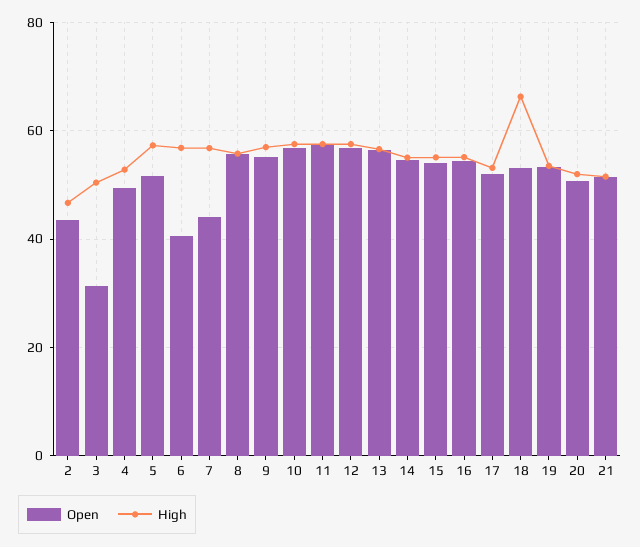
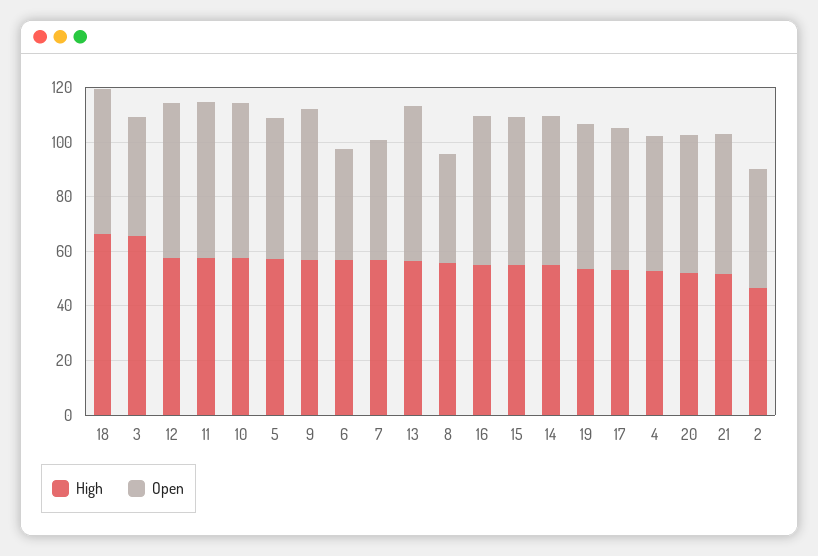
  {
    "Open": {
      "2": 44,
-     "3": 32,
+     "3": 45,
      "4": 50,
      "5": 52,
      "6": 40,
      "7": 44,
-     "8": 56,
+     "8": 40,
      "9": 56,
      "10": 56,
      "11": 58,
      "12": 56,
      "13": 56,
      "14": 54,
      "15": 54,
      "16": 54,
      "17": 52,
      "18": 54,
      "19": 54,
      "20": 50,
      "21": 52
    },
    "High": {
      "2": 46,
-     "3": 50,
+     "3": 65,
      "4": 52,
      "5": 58,
      "6": 56,
      "7": 56,
      "8": 56,
      "9": 56,
      "10": 58,
      "11": 58,
      "12": 58,
      "13": 56,
      "14": 54,
      "15": 56,
      "16": 56,
      "17": 54,
      "18": 66,
      "19": 54,
      "20": 52,
      "21": 52
    }
  }

